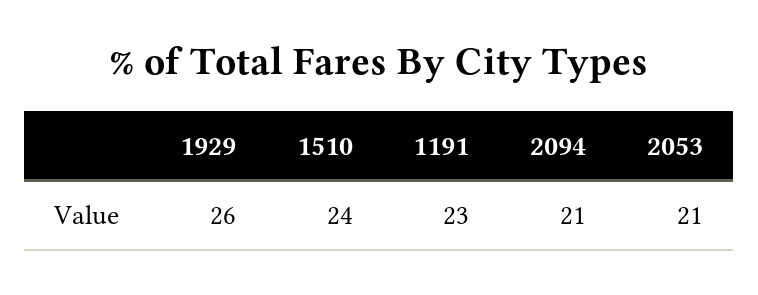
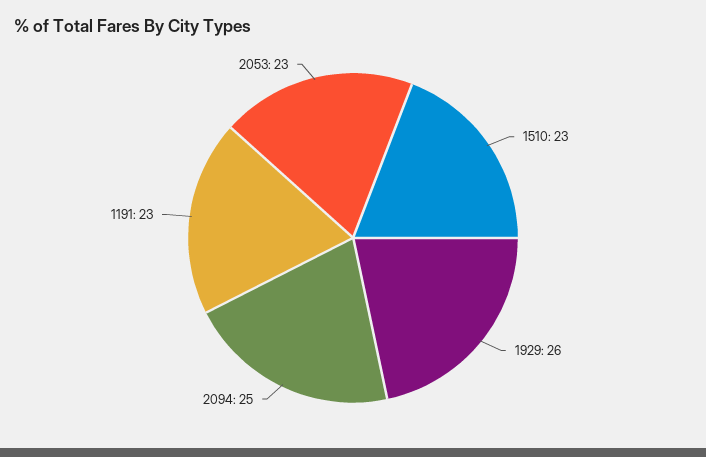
  {
    "1929": 26,
-   "1510": 24,
+   "1510": 23,
    "1191": 23,
-   "2094": 21,
+   "2094": 25,
-   "2053": 21
+   "2053": 23
  }

